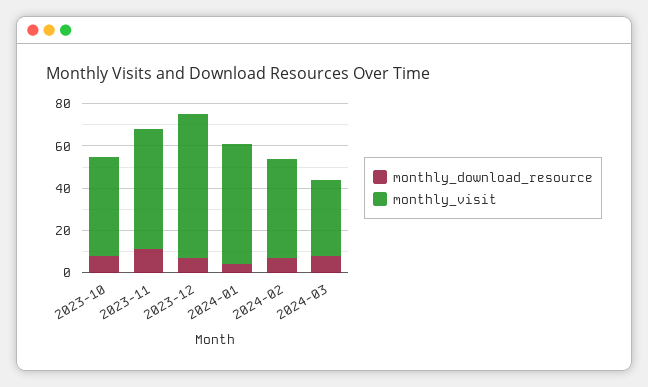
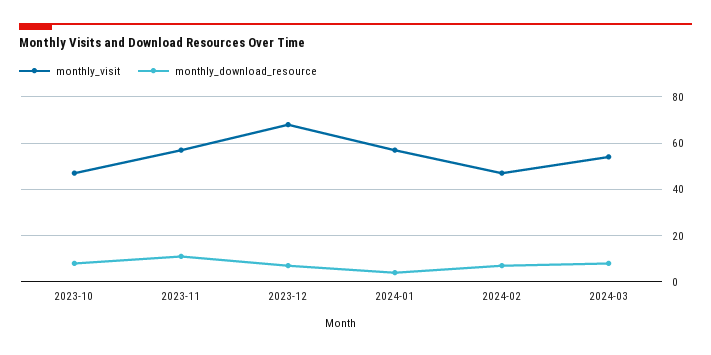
  {
    "monthly_download_resource": {
      "2023-10": 10,
      "2023-11": 10,
      "2023-12": 5,
      "2024-01": 5,
      "2024-02": 5,
      "2024-03": 10
    },
    "monthly_visit": {
      "2023-10": 45,
      "2023-11": 55,
      "2023-12": 70,
      "2024-01": 55,
      "2024-02": 45,
-     "2024-03": 35
+     "2024-03": 55
    }
  }

